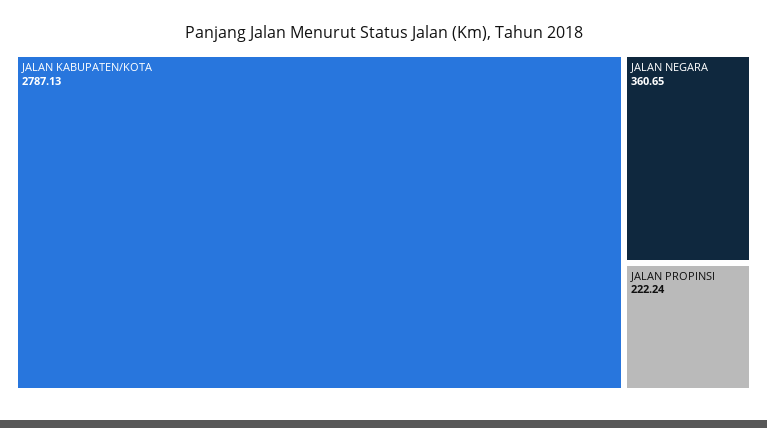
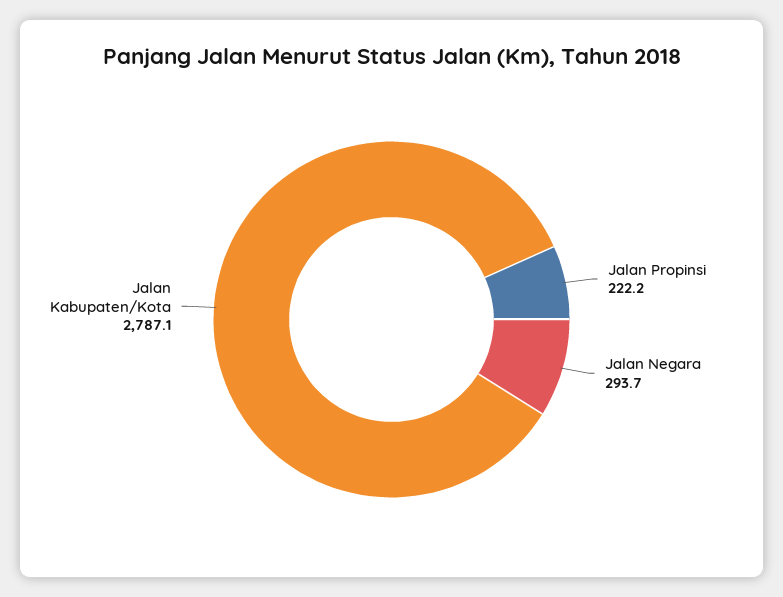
  {
    "JALAN KABUPATEN/KOTA": 2787.13,
-   "JALAN NEGARA": 360.65,
+   "JALAN NEGARA": 293.7,
    "JALAN PROPINSI": 222.24
  }

